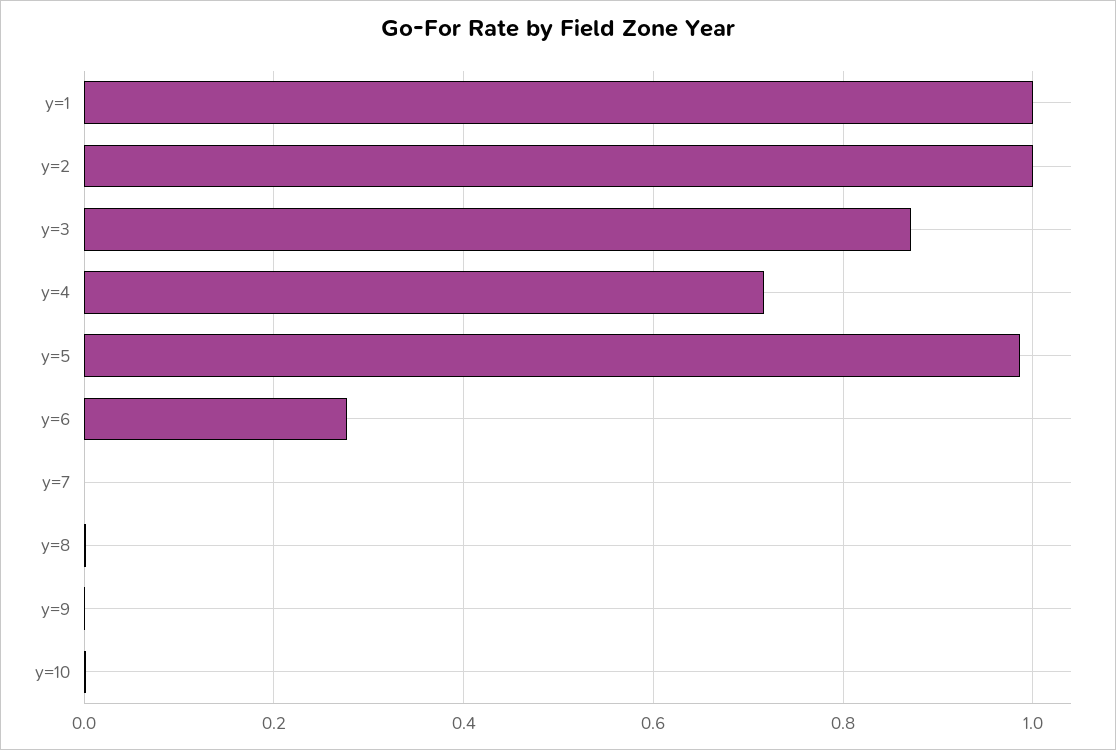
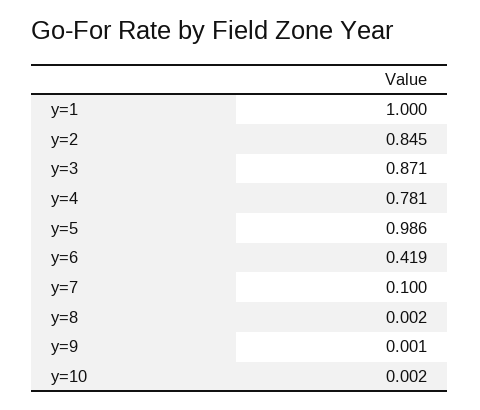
  {
    "y=1": 1,
-   "y=2": 1,
+   "y=2": 0.845,
    "y=3": 0.871,
-   "y=4": 0.72,
+   "y=4": 0.781,
    "y=5": 0.986,
-   "y=6": 0.28,
+   "y=6": 0.419,
-   "y=7": 0,
+   "y=7": 0.1,
    "y=8": 0.002,
    "y=9": 0.001,
    "y=10": 0.002
  }

